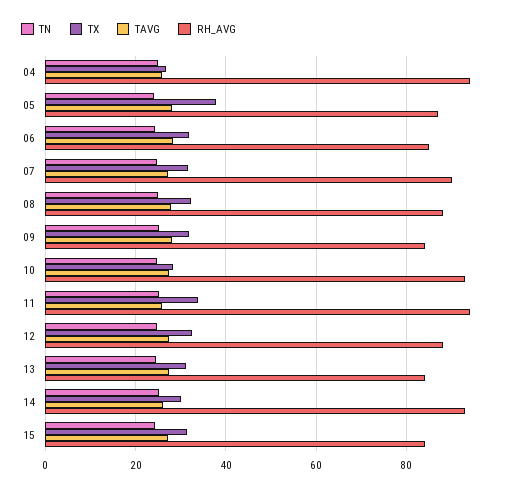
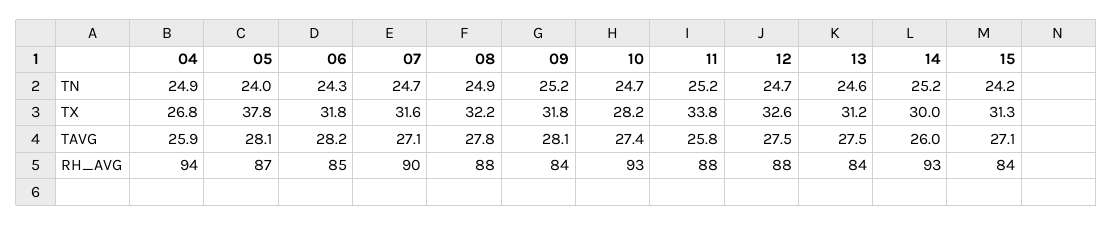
  {
    "TN": {
      "04": 24.9,
      "05": 24,
      "06": 24.3,
      "07": 24.7,
      "08": 24.9,
      "09": 25.2,
      "10": 24.7,
      "11": 25.2,
      "12": 24.7,
      "13": 24.6,
      "14": 25.2,
      "15": 24.2
    },
    "TX": {
      "04": 26.8,
      "05": 37.8,
      "06": 31.8,
      "07": 31.6,
      "08": 32.2,
      "09": 31.8,
      "10": 28.2,
      "11": 33.8,
      "12": 32.6,
      "13": 31.2,
      "14": 30,
      "15": 31.3
    },
    "TAVG": {
      "04": 25.9,
      "05": 28.1,
      "06": 28.2,
      "07": 27.1,
      "08": 27.8,
      "09": 28.1,
      "10": 27.4,
      "11": 25.8,
      "12": 27.5,
      "13": 27.5,
      "14": 26,
      "15": 27.1
    },
    "RH_AVG": {
      "04": 94,
      "05": 87,
      "06": 85,
      "07": 90,
      "08": 88,
      "09": 84,
      "10": 93,
-     "11": 94,
+     "11": 88,
      "12": 88,
      "13": 84,
      "14": 93,
      "15": 84
    }
  }

